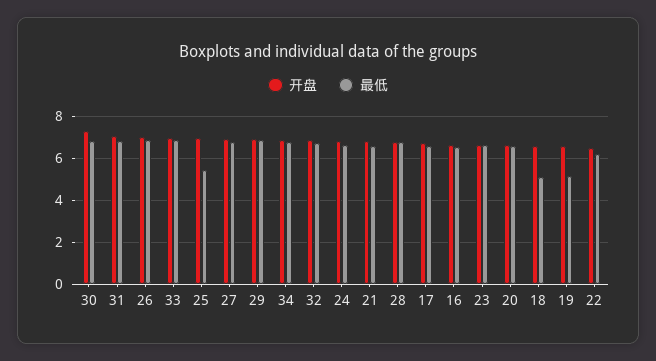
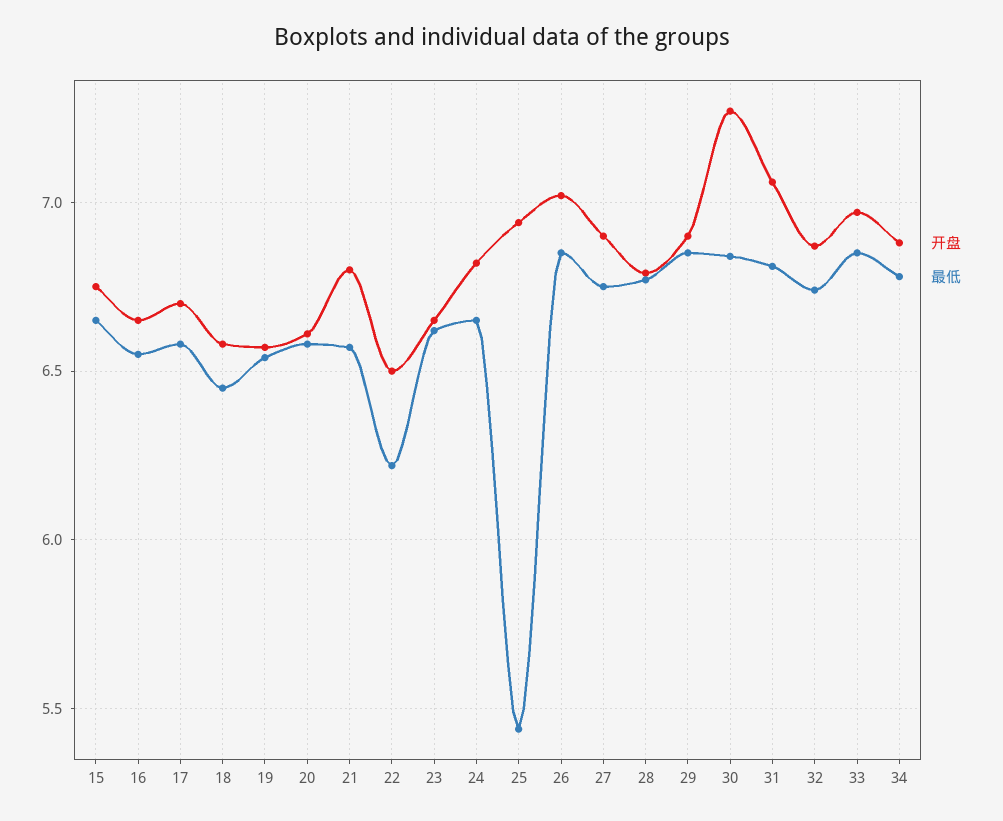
  {
    "开盘": {
      "30": 7.25,
      "31": 7.05,
      "26": 7,
      "33": 6.95,
      "25": 6.95,
      "27": 6.9,
      "29": 6.9,
      "34": 6.9,
      "32": 6.85,
      "24": 6.8,
      "21": 6.8,
      "28": 6.8,
      "17": 6.7,
      "16": 6.65,
      "23": 6.65,
      "20": 6.6,
      "18": 6.6,
      "19": 6.55,
-     "22": 6.5
+     "22": 6.5,
+     "15": 6.75
    },
    "最低": {
      "30": 6.85,
      "31": 6.8,
      "26": 6.85,
      "33": 6.85,
      "25": 5.45,
      "27": 6.75,
      "29": 6.85,
      "34": 6.8,
      "32": 6.75,
      "24": 6.65,
      "21": 6.55,
      "28": 6.75,
      "17": 6.6,
      "16": 6.55,
      "23": 6.6,
      "20": 6.6,
-     "18": 5,
+     "18": 6.45,
-     "19": 5,
+     "19": 6.55,
-     "22": 6.2
+     "22": 6.2,
+     "15": 6.65
    }
  }

